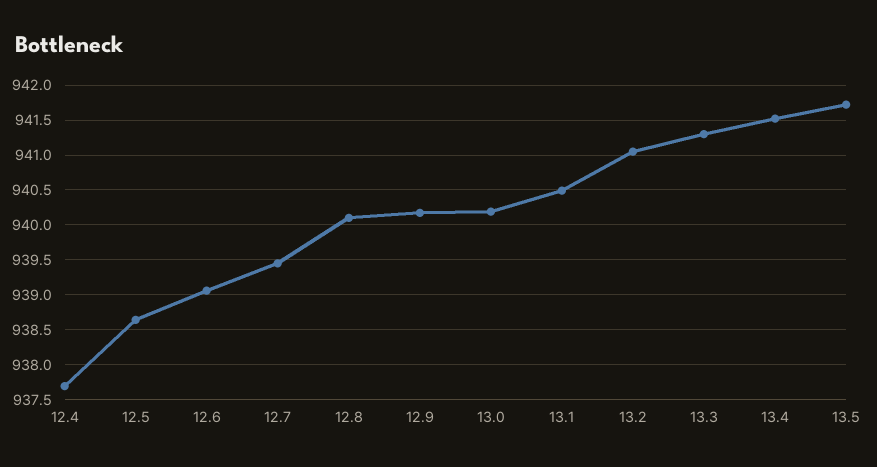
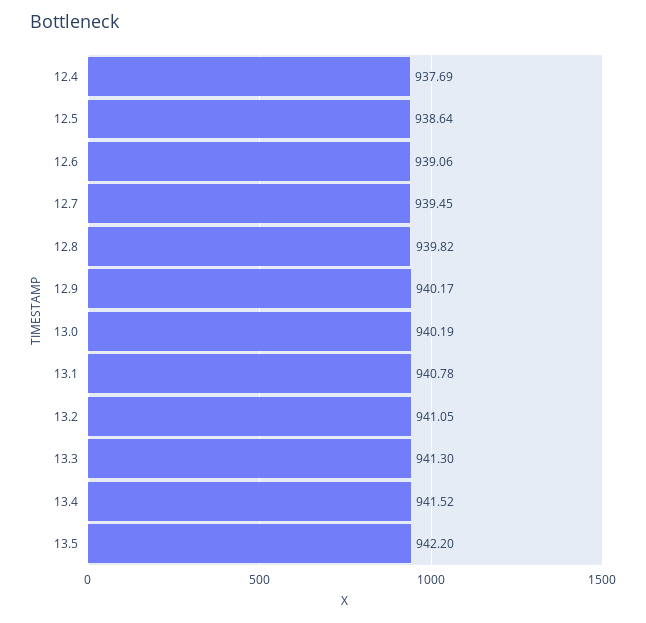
  {
    "12.4": 937.69,
    "12.5": 938.64,
    "12.6": 939.06,
    "12.7": 939.45,
-   "12.8": 940.1,
+   "12.8": 939.82,
    "12.9": 940.17,
    "13.0": 940.19,
-   "13.1": 940.5,
+   "13.1": 940.78,
    "13.2": 941.05,
    "13.3": 941.3,
    "13.4": 941.52,
-   "13.5": 941.7
+   "13.5": 942.2
  }

